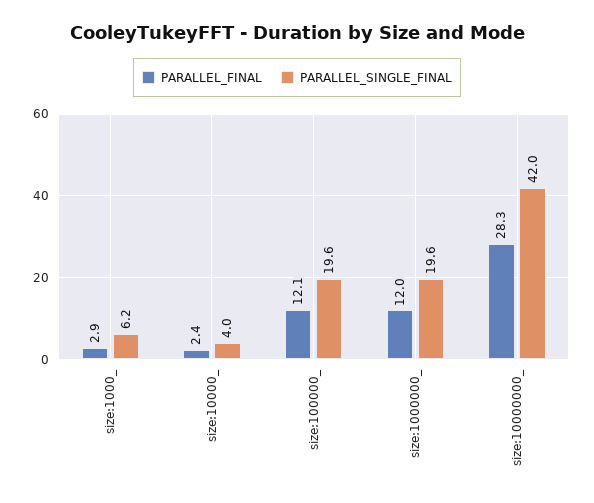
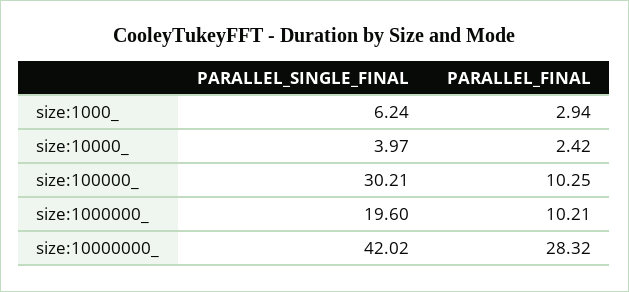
  {
    "PARALLEL_FINAL": {
      "size:1000_": 2.94,
      "size:10000_": 2.42,
-     "size:100000_": 12.1,
+     "size:100000_": 10.25,
-     "size:1000000_": 12,
+     "size:1000000_": 10.21,
      "size:10000000_": 28.32
    },
    "PARALLEL_SINGLE_FINAL": {
      "size:1000_": 6.24,
      "size:10000_": 3.97,
-     "size:100000_": 19.6,
+     "size:100000_": 30.21,
      "size:1000000_": 19.6,
      "size:10000000_": 42.02
    }
  }

